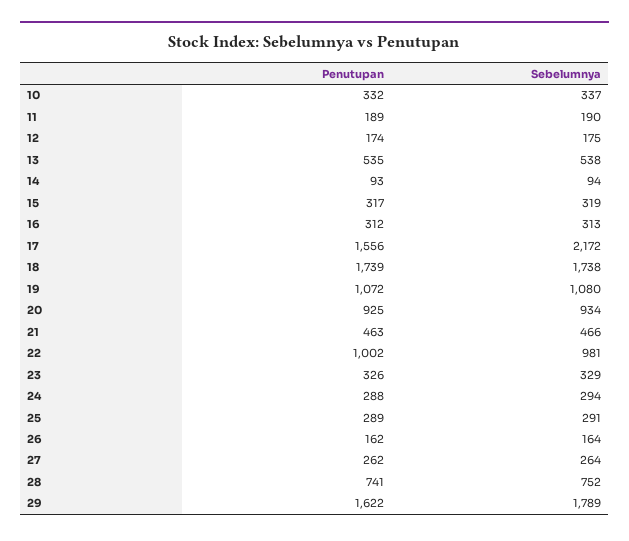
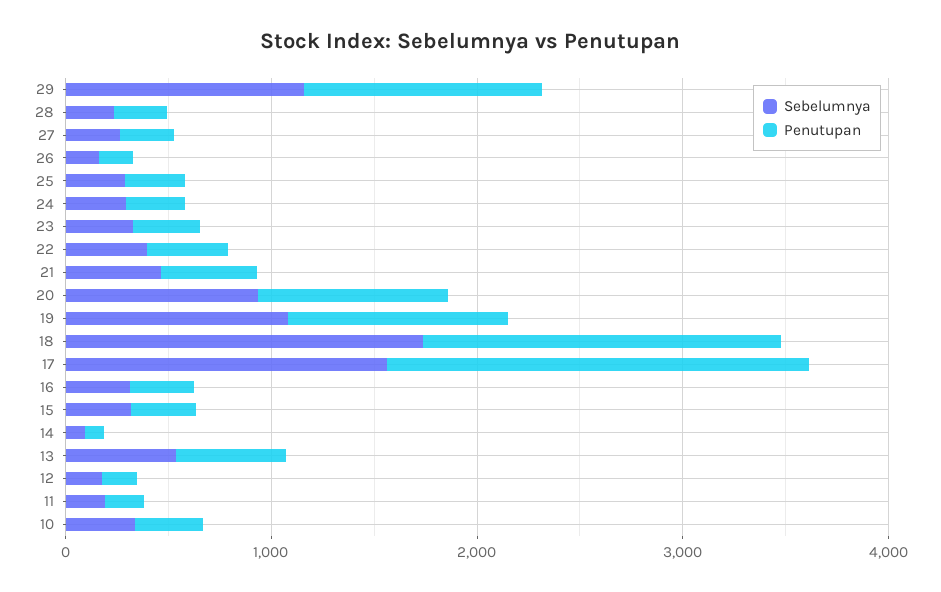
  {
    "Penutupan": {
      "10": 332,
      "11": 189,
      "12": 174,
      "13": 535,
      "14": 93,
      "15": 317,
      "16": 312,
-     "17": 1556,
+     "17": 2000,
      "18": 1739,
      "19": 1072,
      "20": 925,
      "21": 463,
-     "22": 1002,
+     "22": 400,
      "23": 326,
      "24": 288,
      "25": 289,
      "26": 162,
      "27": 262,
-     "28": 741,
+     "28": 200,
-     "29": 1622
+     "29": 1200
    },
    "Sebelumnya": {
      "10": 337,
      "11": 190,
      "12": 175,
      "13": 538,
      "14": 94,
      "15": 319,
      "16": 313,
-     "17": 2172,
+     "17": 1600,
      "18": 1738,
      "19": 1080,
      "20": 934,
      "21": 466,
-     "22": 981,
+     "22": 400,
      "23": 329,
      "24": 294,
      "25": 291,
      "26": 164,
      "27": 264,
-     "28": 752,
+     "28": 200,
-     "29": 1789
+     "29": 1200
    }
  }

